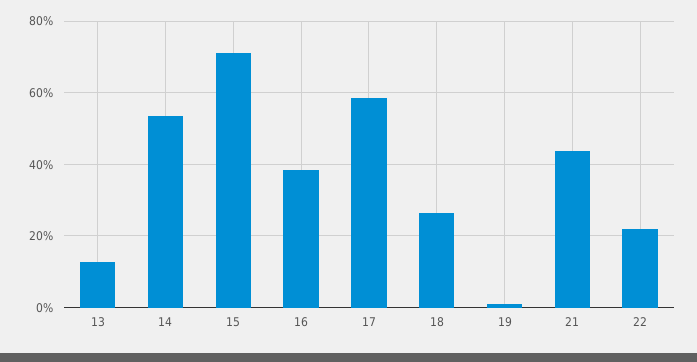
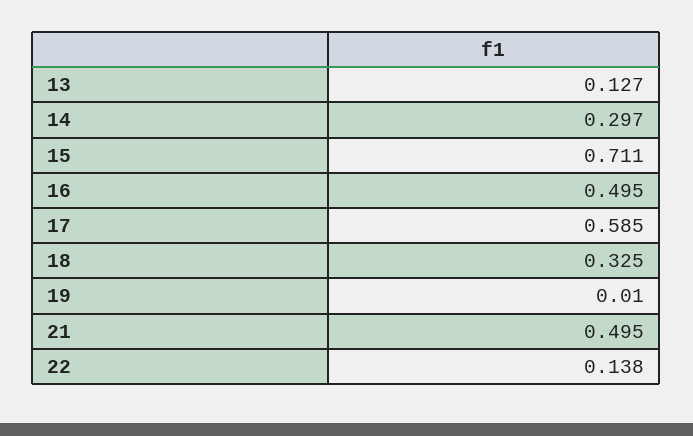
  {
    "13": 0.127,
-   "14": 0.54,
+   "14": 0.297,
    "15": 0.711,
-   "16": 0.38,
+   "16": 0.495,
    "17": 0.585,
-   "18": 0.26,
+   "18": 0.325,
    "19": 0.01,
-   "21": 0.44,
+   "21": 0.495,
-   "22": 0.22
+   "22": 0.138
  }

